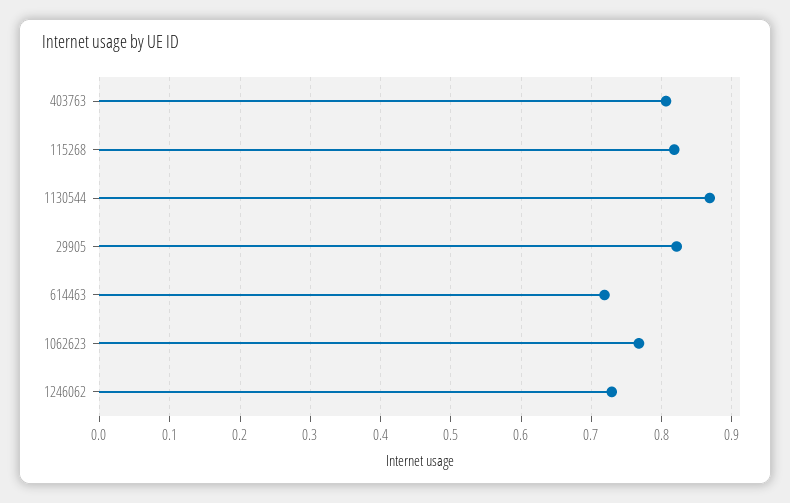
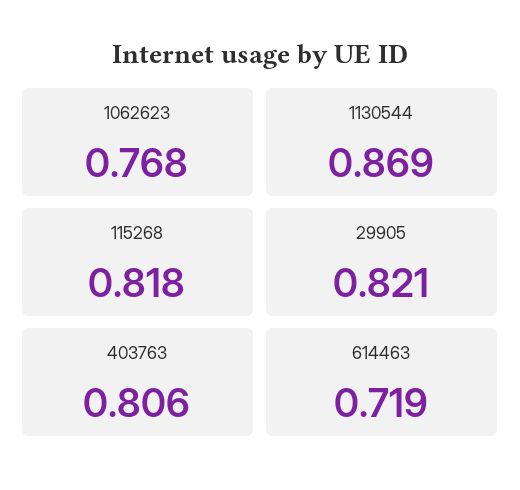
  {
    "403763": 0.806,
    "115268": 0.818,
    "1130544": 0.869,
    "29905": 0.821,
    "614463": 0.719,
-   "1062623": 0.768,
+   "1062623": 0.768
-   "1246062": 0.73
  }

